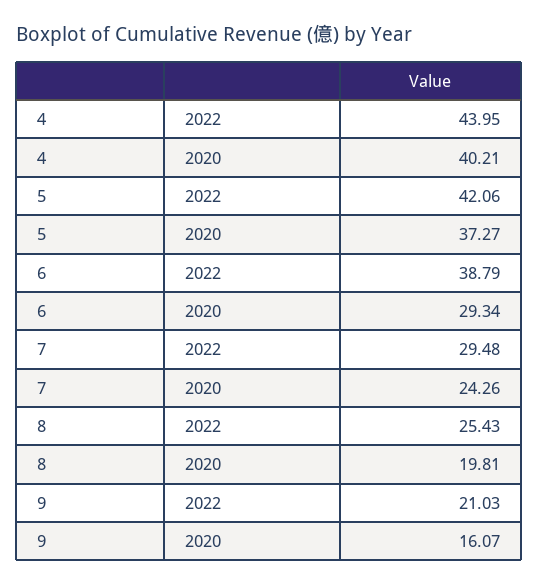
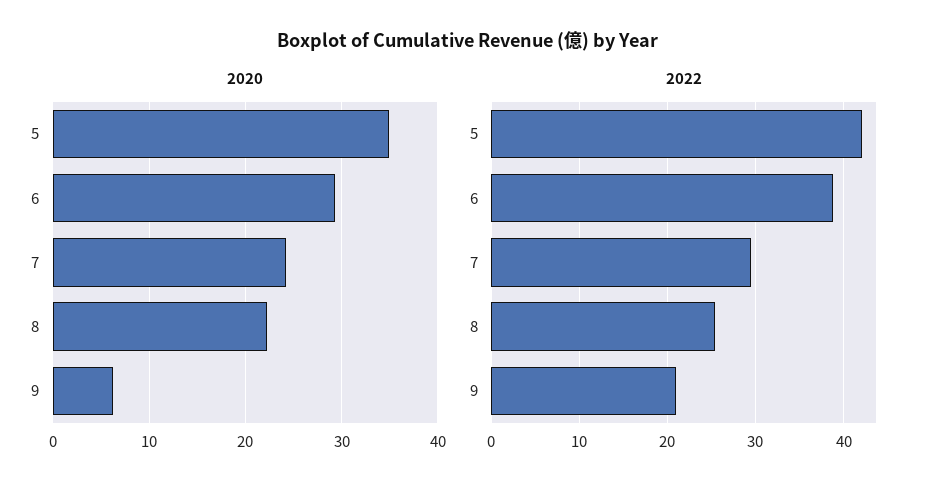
  {
    "2022": {
-     "4": 43.95,
      "5": 42.06,
      "6": 38.79,
      "7": 29.48,
      "8": 25.43,
      "9": 21.03
    },
    "2020": {
-     "4": 40.21,
-     "5": 37.27,
+     "5": 35,
      "6": 29.34,
      "7": 24.26,
-     "8": 19.81,
+     "8": 22,
-     "9": 16.07
+     "9": 6
    }
  }

